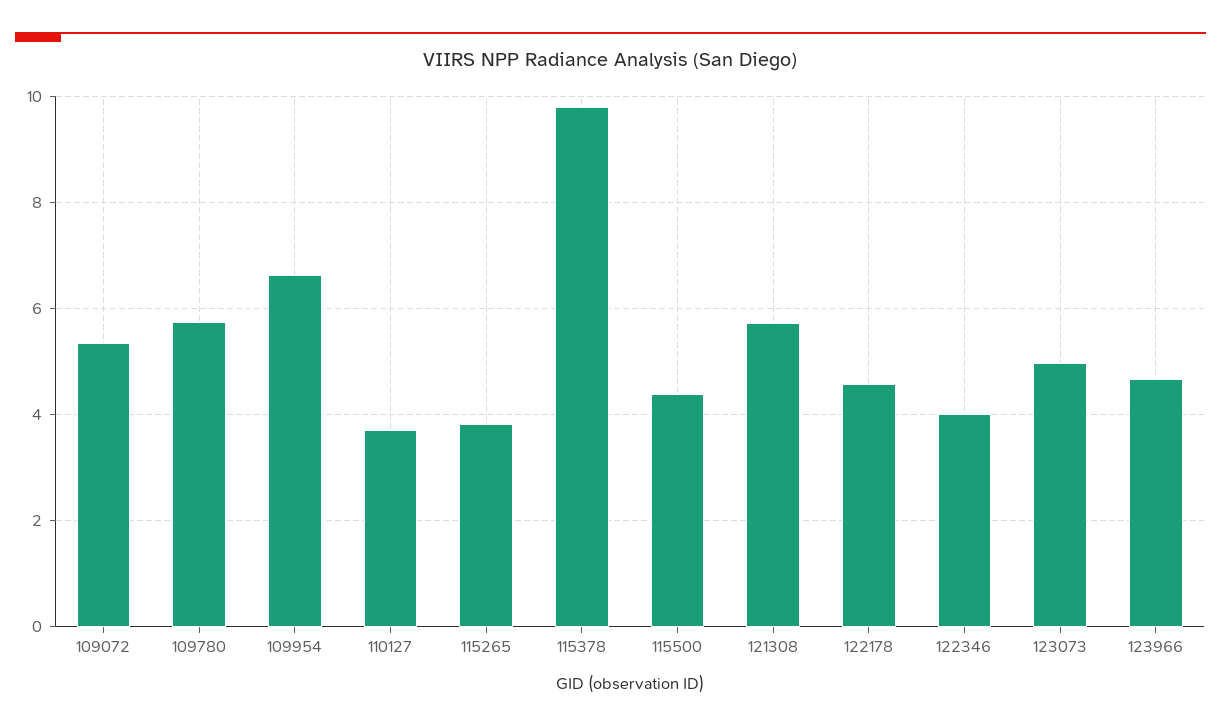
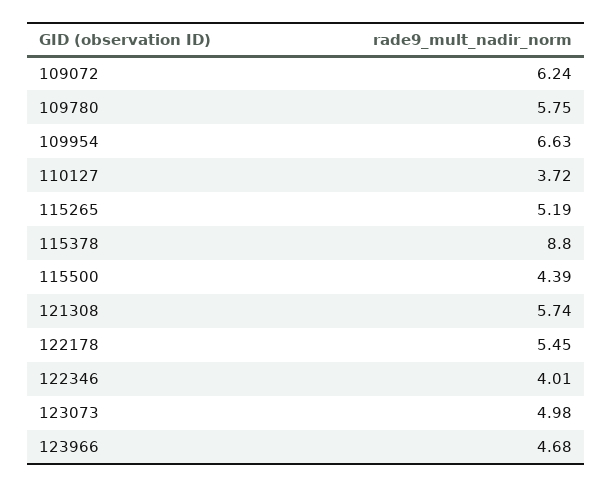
  {
-   "109072": 5.4,
+   "109072": 6.24,
    "109780": 5.75,
    "109954": 6.63,
    "110127": 3.72,
-   "115265": 3.8,
+   "115265": 5.19,
-   "115378": 9.8,
+   "115378": 8.8,
    "115500": 4.39,
    "121308": 5.74,
-   "122178": 4.6,
+   "122178": 5.45,
    "122346": 4.01,
    "123073": 4.98,
    "123966": 4.68
  }

